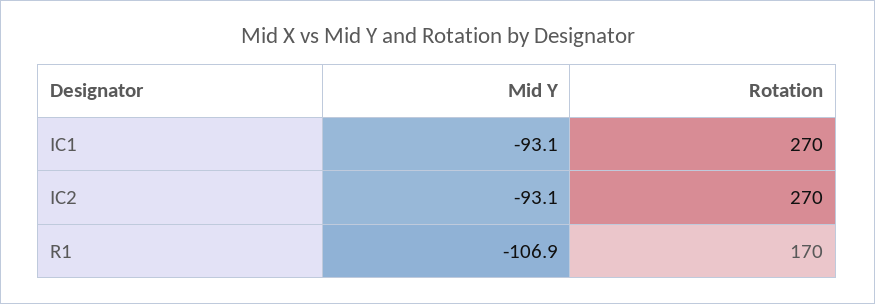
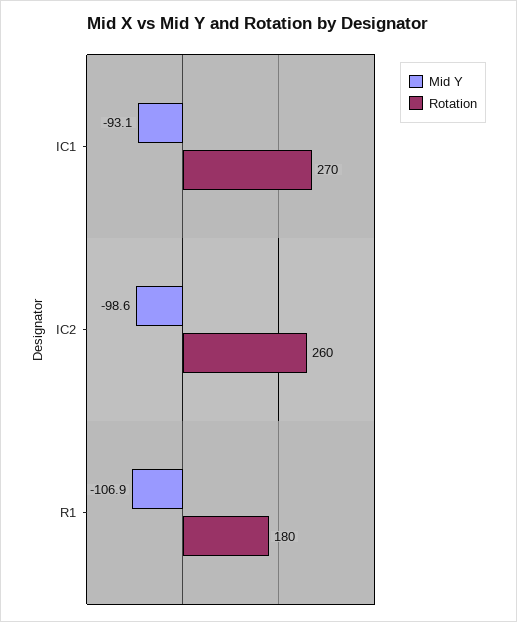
  {
    "Mid Y": {
      "IC1": -93.1,
-     "IC2": -93.1,
+     "IC2": -98.6,
      "R1": -106.9
    },
    "Rotation": {
      "IC1": 270,
-     "IC2": 270,
+     "IC2": 260,
-     "R1": 170
+     "R1": 180
    }
  }

